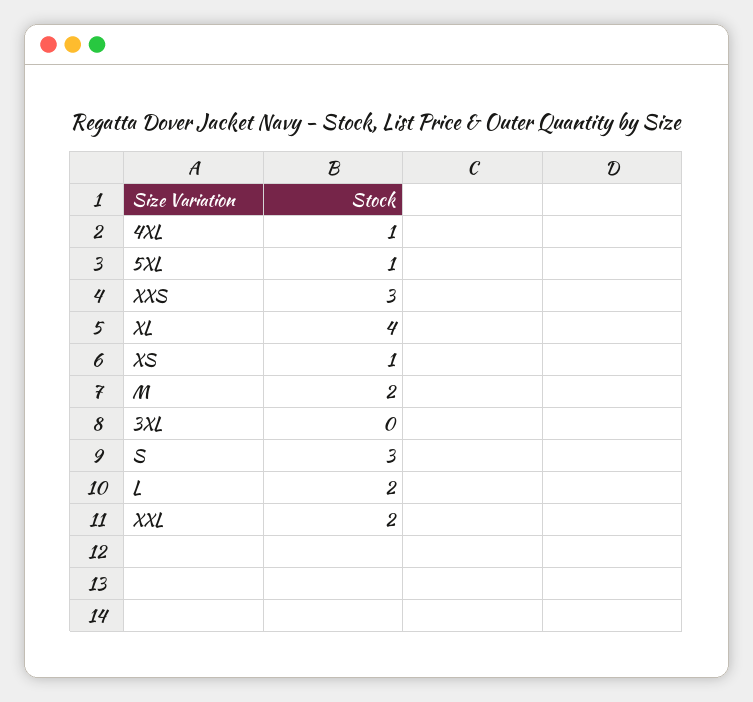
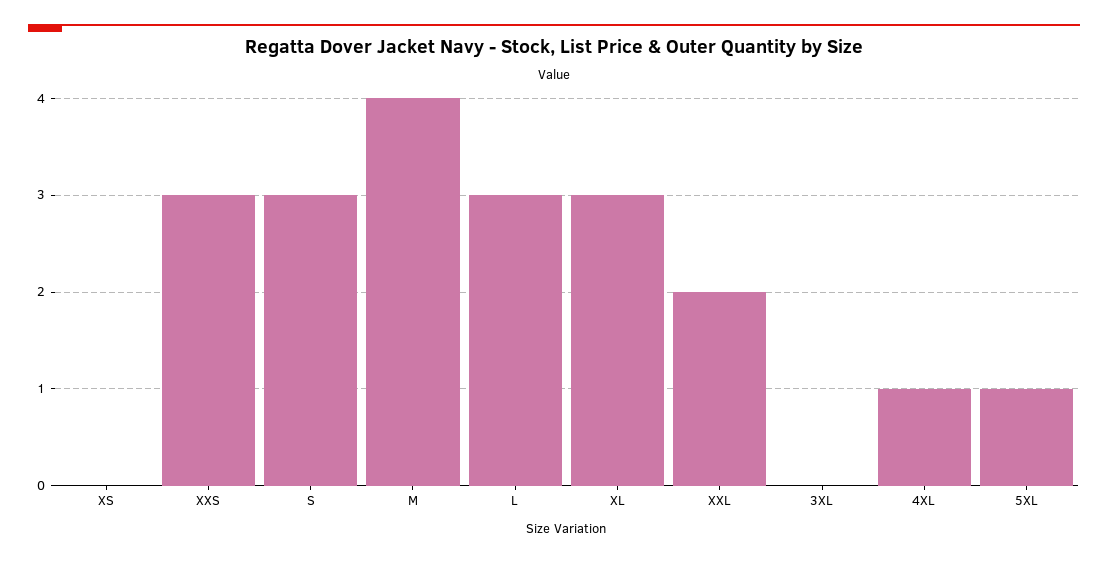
  {
    "4XL": 1,
    "5XL": 1,
    "XXS": 3,
-   "XL": 4,
+   "XL": 3,
-   "XS": 1,
+   "XS": 0,
-   "M": 2,
+   "M": 4,
    "3XL": 0,
    "S": 3,
-   "L": 2,
+   "L": 3,
    "XXL": 2
  }

